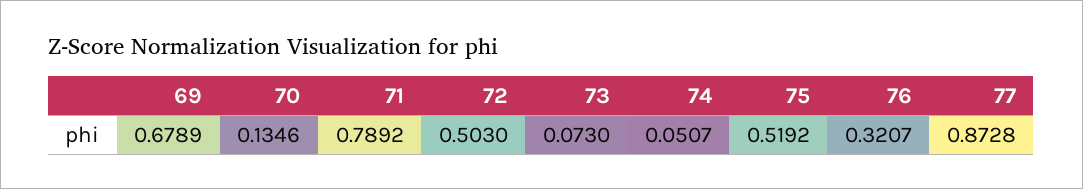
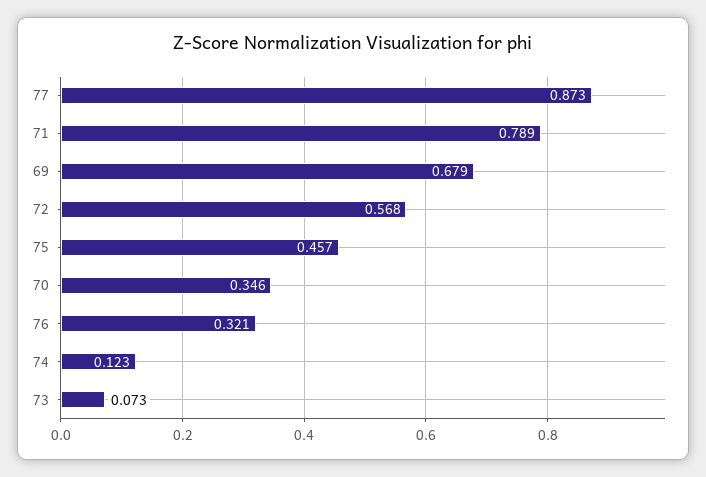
  {
    "69": 0.6789,
-   "70": 0.1346,
+   "70": 0.346,
    "71": 0.7892,
-   "72": 0.503,
+   "72": 0.568,
    "73": 0.073,
-   "74": 0.0507,
+   "74": 0.123,
-   "75": 0.5192,
+   "75": 0.457,
    "76": 0.3207,
    "77": 0.8728
  }

